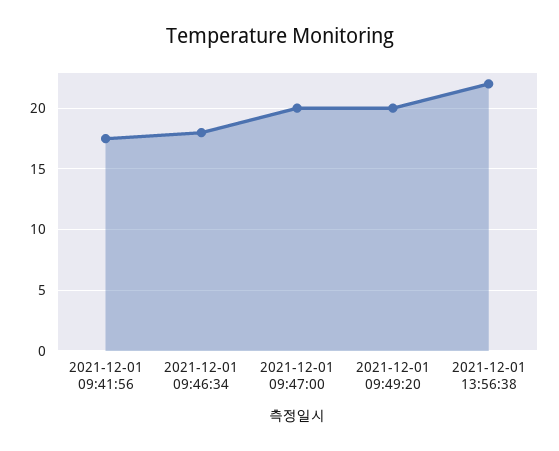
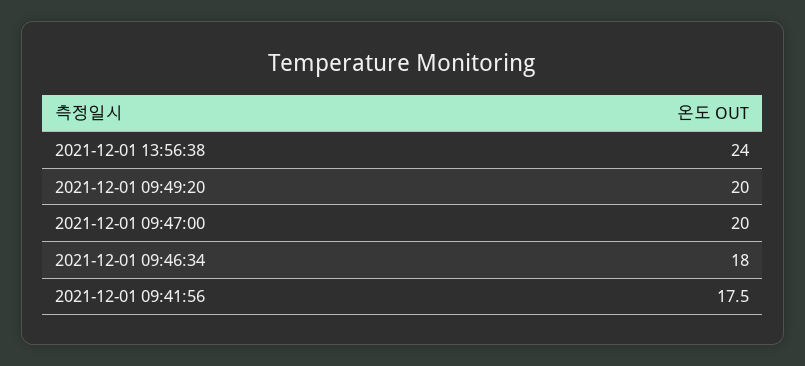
  {
    "2021-12-01 09:41:56": 17.5,
    "2021-12-01 09:46:34": 18,
    "2021-12-01 09:47:00": 20,
    "2021-12-01 09:49:20": 20,
-   "2021-12-01 13:56:38": 22
+   "2021-12-01 13:56:38": 24
  }

